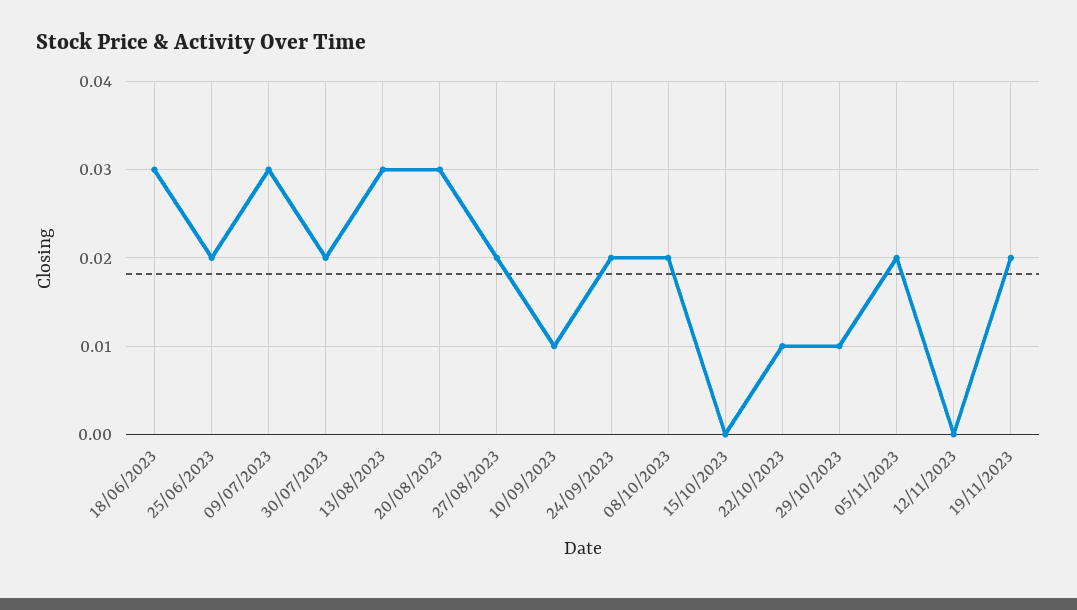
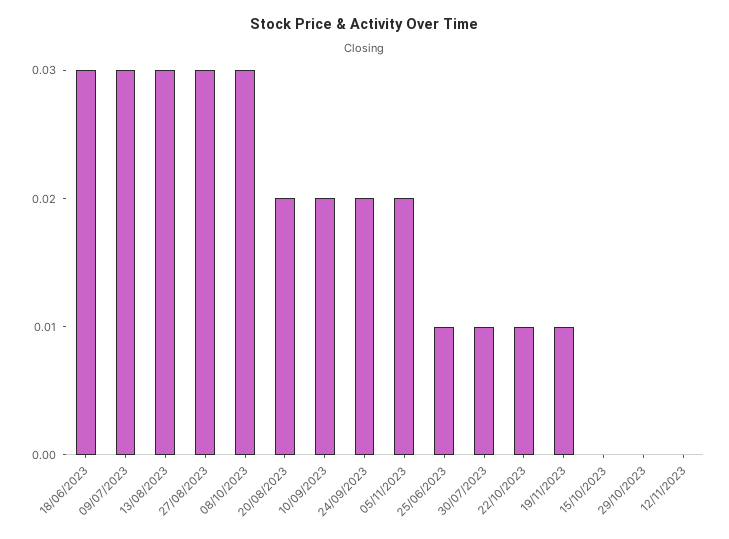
  {
    "18/06/2023": 0.03,
-   "25/06/2023": 0.02,
+   "25/06/2023": 0.01,
    "09/07/2023": 0.03,
-   "30/07/2023": 0.02,
+   "30/07/2023": 0.01,
    "13/08/2023": 0.03,
-   "20/08/2023": 0.03,
+   "20/08/2023": 0.02,
-   "27/08/2023": 0.02,
+   "27/08/2023": 0.03,
-   "10/09/2023": 0.01,
+   "10/09/2023": 0.02,
    "24/09/2023": 0.02,
-   "08/10/2023": 0.02,
+   "08/10/2023": 0.03,
    "15/10/2023": 0,
    "22/10/2023": 0.01,
-   "29/10/2023": 0.01,
+   "29/10/2023": 0,
    "05/11/2023": 0.02,
    "12/11/2023": 0,
-   "19/11/2023": 0.02
+   "19/11/2023": 0.01
  }

